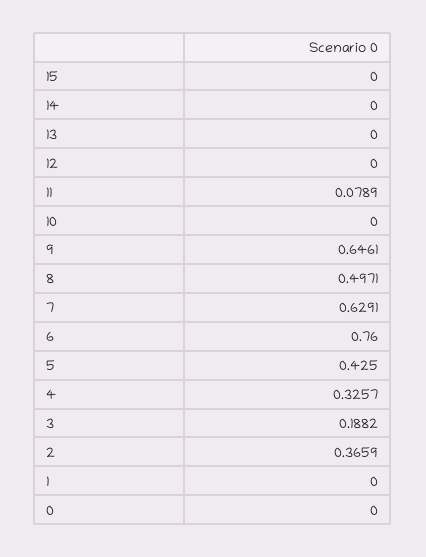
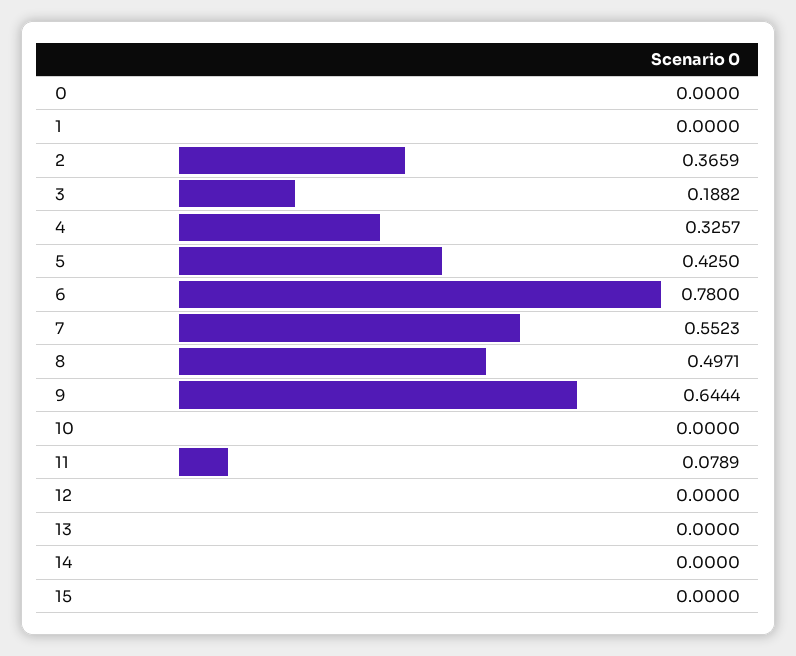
  {
    "15": 0,
    "14": 0,
    "13": 0,
    "12": 0,
    "11": 0.0789,
    "10": 0,
-   "9": 0.6461,
+   "9": 0.6444,
    "8": 0.4971,
-   "7": 0.6291,
+   "7": 0.5523,
-   "6": 0.76,
+   "6": 0.78,
    "5": 0.425,
    "4": 0.3257,
    "3": 0.1882,
    "2": 0.3659,
    "1": 0,
    "0": 0
  }

